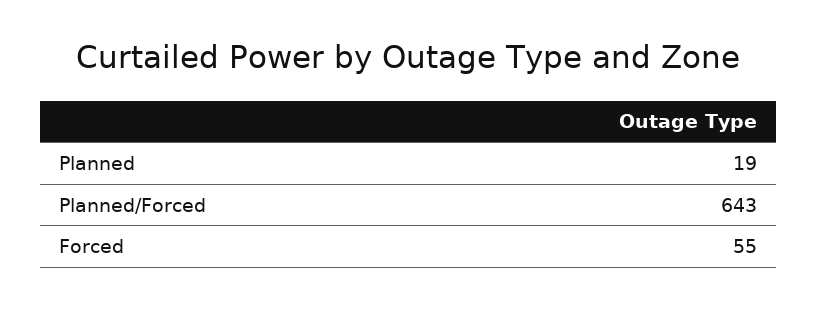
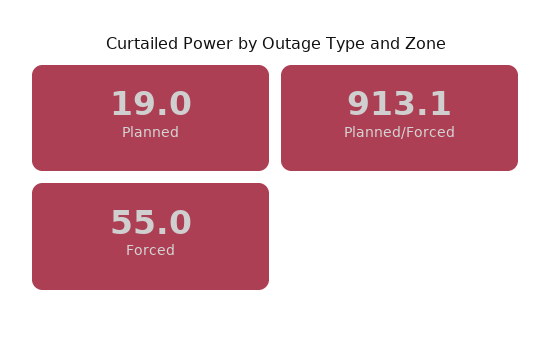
  {
    "Planned": 19,
-   "Planned/Forced": 643,
+   "Planned/Forced": 913.1,
    "Forced": 55
  }

